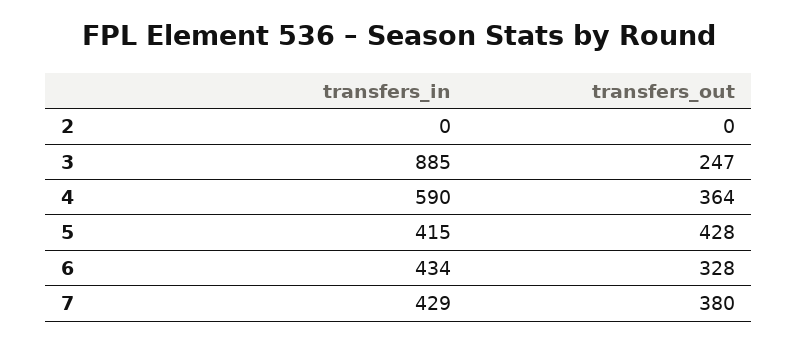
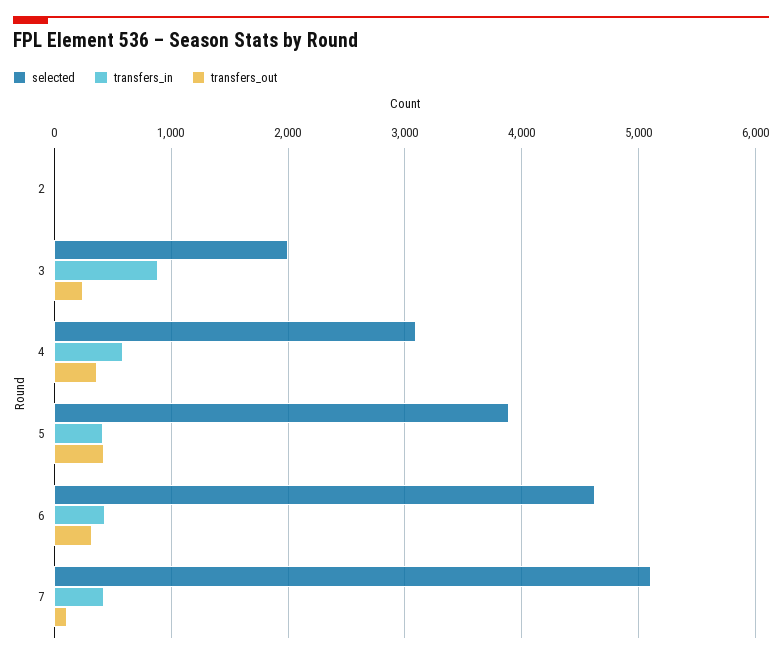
  {
    "transfers_in": {
      "2": 0,
      "3": 885,
      "4": 590,
      "5": 415,
      "6": 434,
      "7": 429
    },
    "transfers_out": {
      "2": 0,
      "3": 247,
      "4": 364,
      "5": 428,
      "6": 328,
-     "7": 380
+     "7": 100
-   }
+   },
+   "selected": {
+     "2": 0,
+     "3": 2000,
+     "4": 3100,
+     "5": 3900,
+     "6": 4600,
+     "7": 5100
+   }
  }

